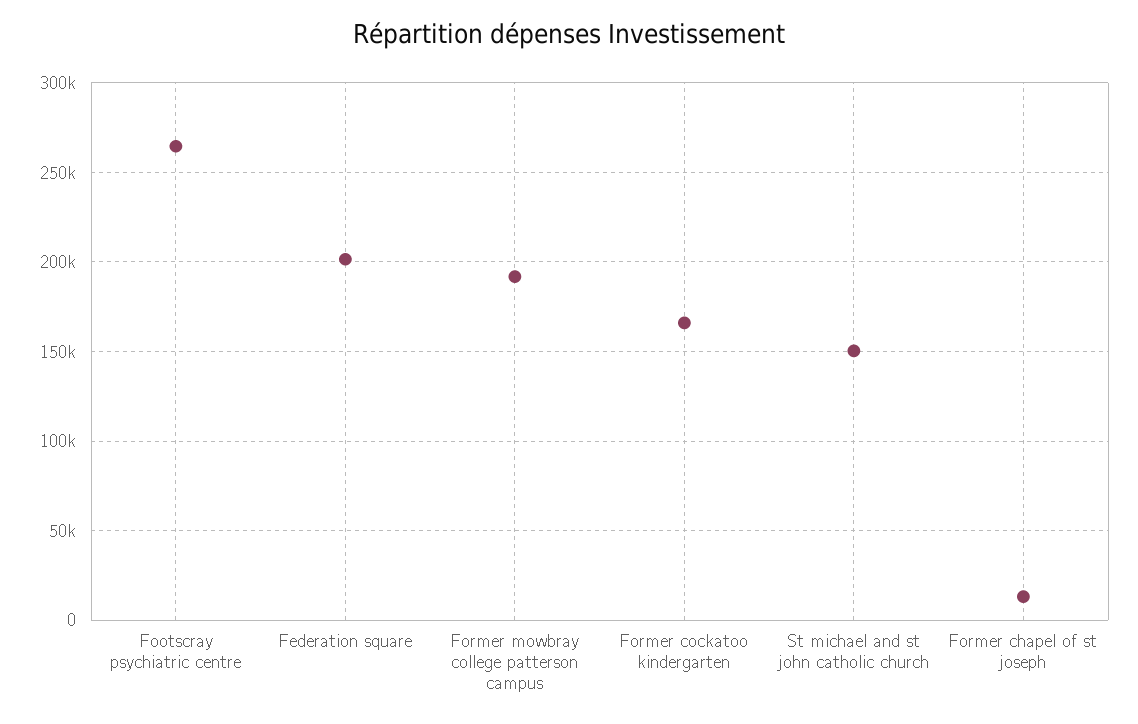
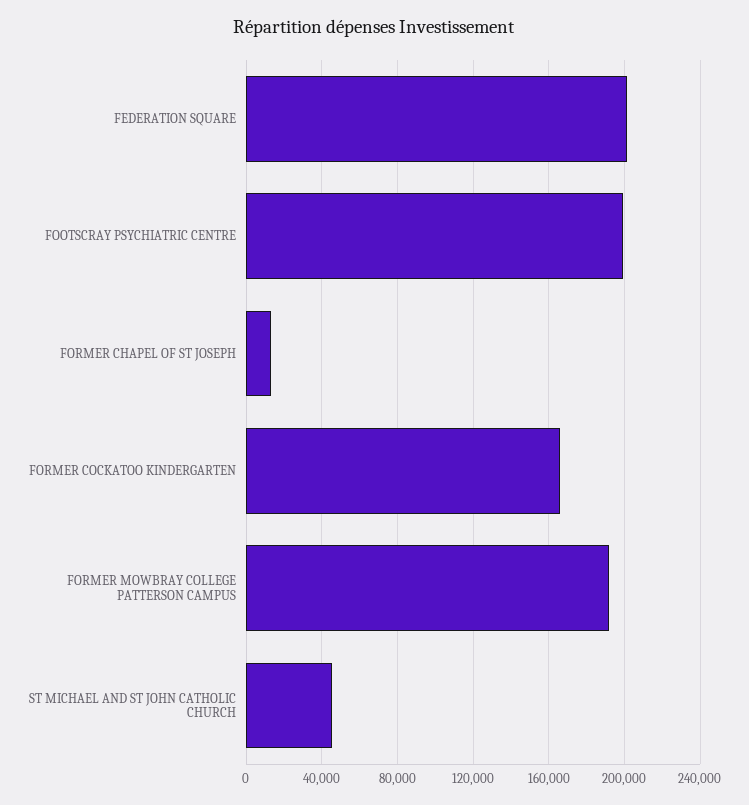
  {
-   "Footscray psychiatric centre": 265000,
+   "Footscray psychiatric centre": 200000,
    "Federation square": 200000,
    "Former mowbray college patterson campus": 190000,
    "Former cockatoo kindergarten": 165000,
-   "St michael and st john catholic church": 150000,
+   "St michael and st john catholic church": 45000,
    "Former chapel of st joseph": 15000
  }

